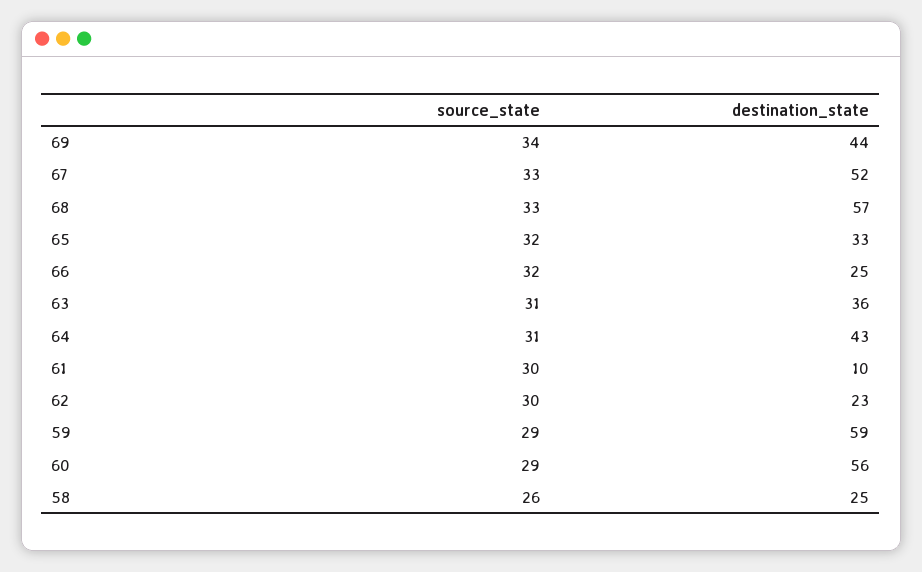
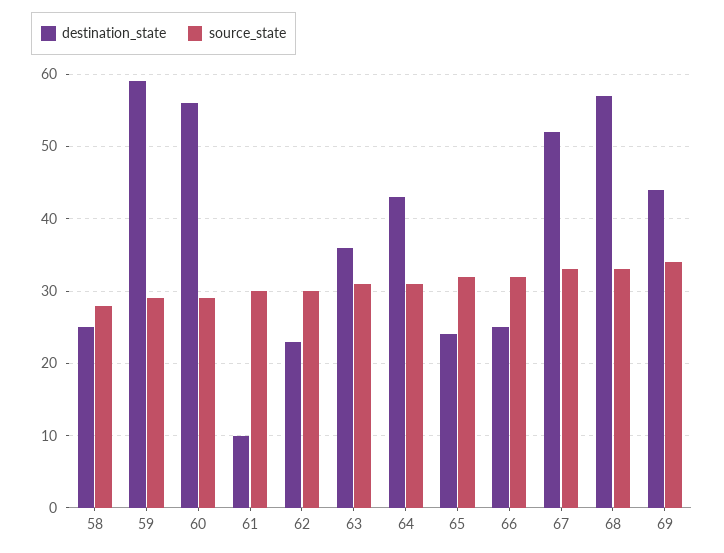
  {
    "source_state": {
      "69": 34,
      "67": 33,
      "68": 33,
      "65": 32,
      "66": 32,
      "63": 31,
      "64": 31,
      "61": 30,
      "62": 30,
      "59": 29,
      "60": 29,
-     "58": 26
+     "58": 28
    },
    "destination_state": {
      "69": 44,
      "67": 52,
      "68": 57,
-     "65": 33,
+     "65": 24,
      "66": 25,
      "63": 36,
      "64": 43,
      "61": 10,
      "62": 23,
      "59": 59,
      "60": 56,
      "58": 25
    }
  }

